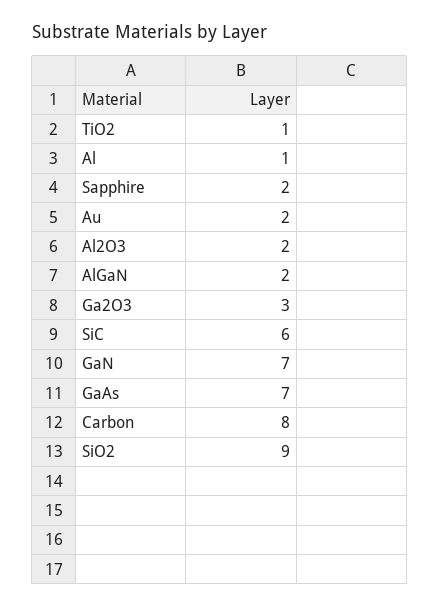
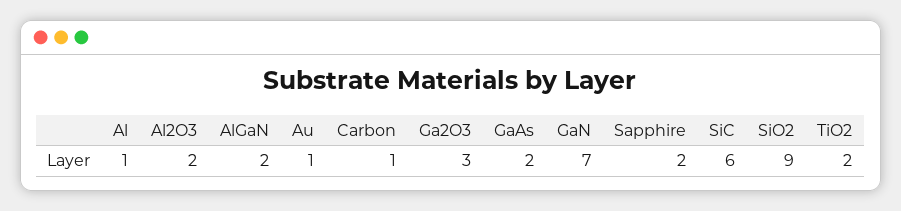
  {
-   "TiO2": 1,
+   "TiO2": 2,
    "Al": 1,
    "Sapphire": 2,
-   "Au": 2,
+   "Au": 1,
    "Al2O3": 2,
    "AlGaN": 2,
    "Ga2O3": 3,
    "SiC": 6,
    "GaN": 7,
-   "GaAs": 7,
+   "GaAs": 2,
-   "Carbon": 8,
+   "Carbon": 1,
    "SiO2": 9
  }

